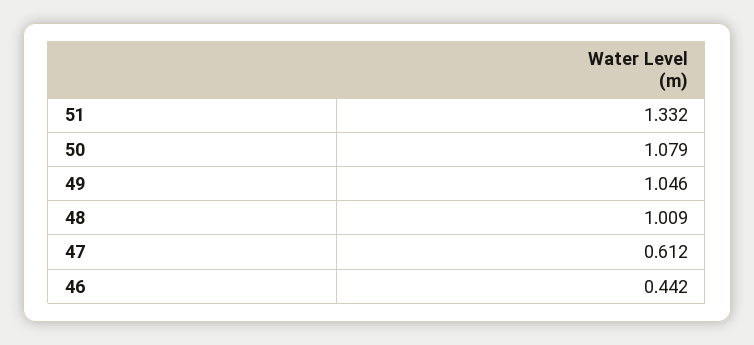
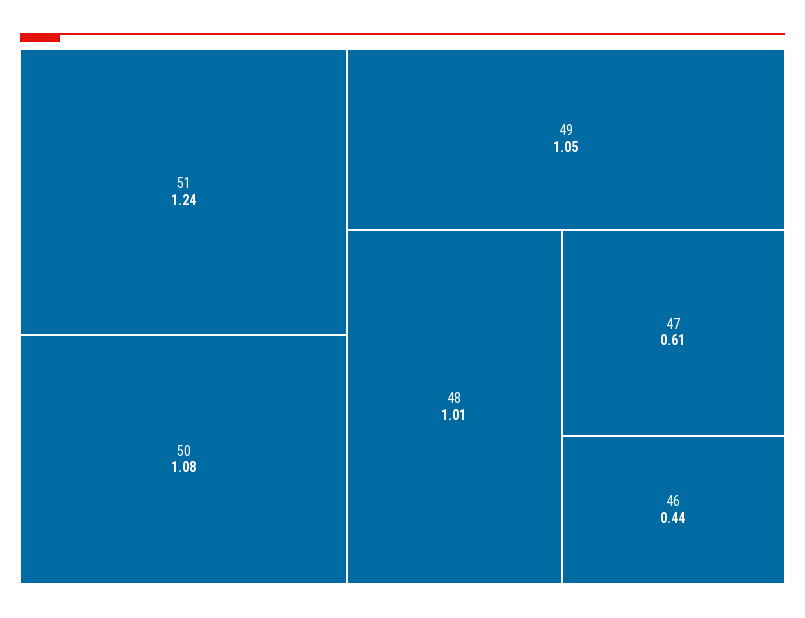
  {
-   "51": 1.332,
+   "51": 1.24,
    "50": 1.079,
    "49": 1.046,
    "48": 1.009,
    "47": 0.612,
    "46": 0.442
  }

